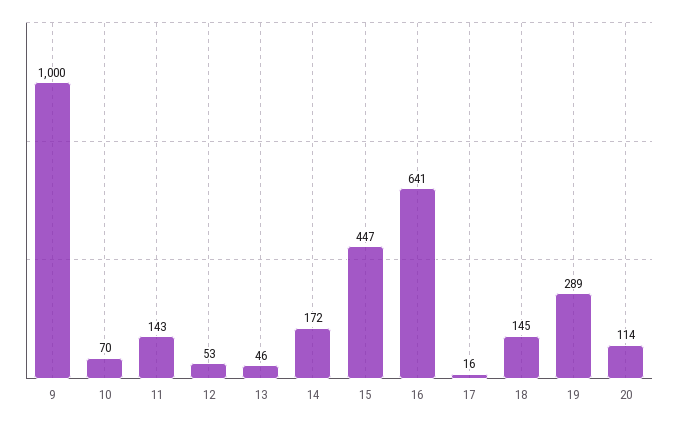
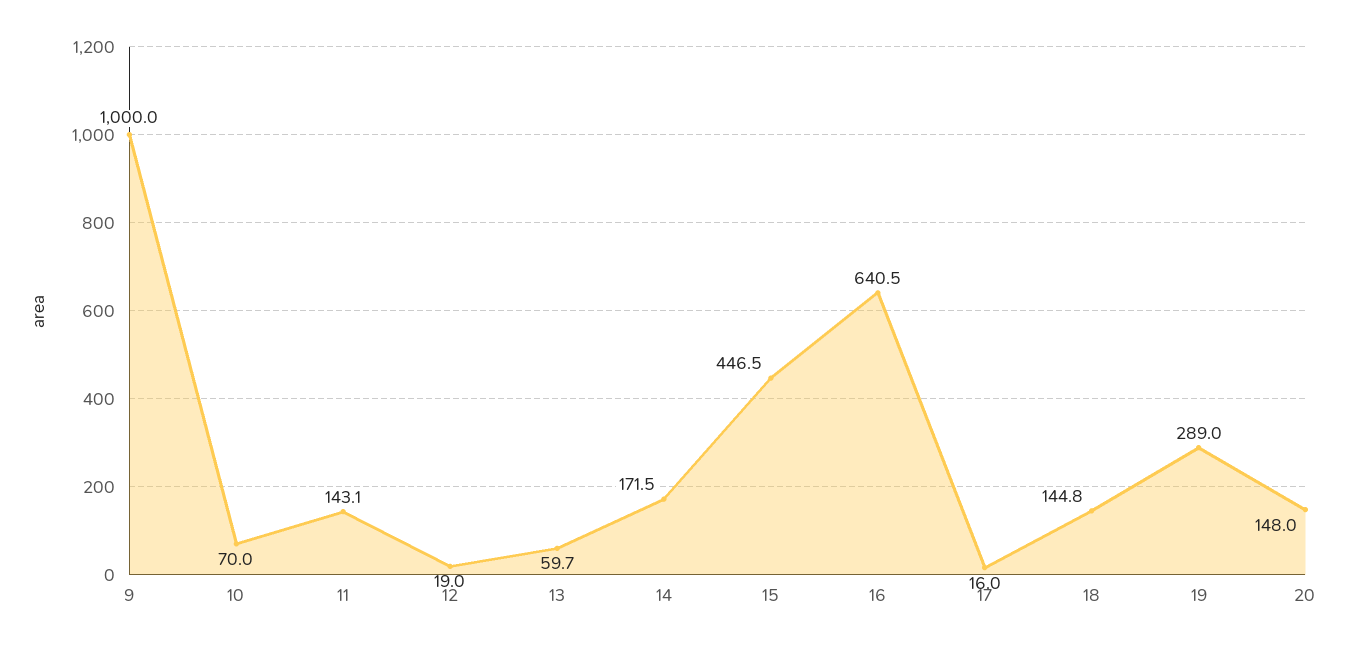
  {
    "9": 1000,
    "10": 70,
    "11": 143.1,
-   "12": 53,
+   "12": 19,
-   "13": 46,
+   "13": 59.7,
    "14": 171.5,
    "15": 446.5,
    "16": 640.5,
    "17": 16,
    "18": 144.8,
    "19": 289,
-   "20": 114
+   "20": 148
  }

